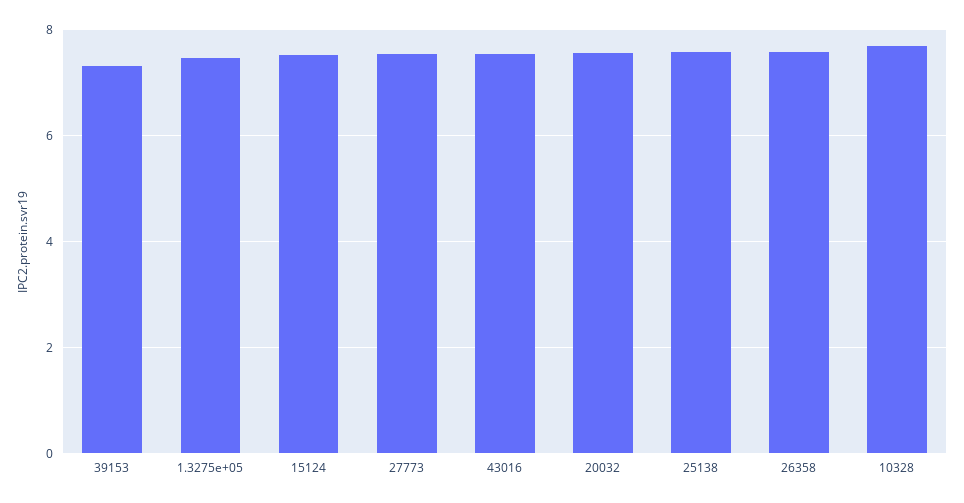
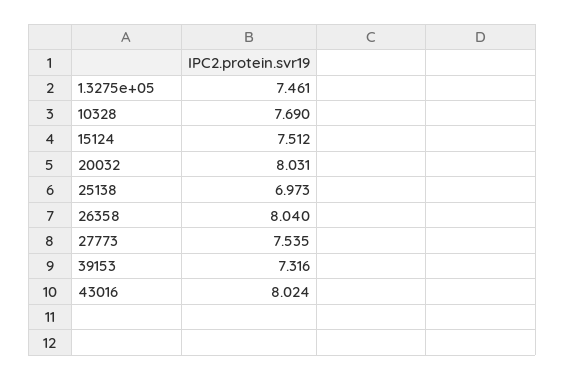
  {
    "39153": 7.316,
    "1.3275e+05": 7.461,
    "15124": 7.512,
    "27773": 7.535,
-   "43016": 7.6,
+   "43016": 8.024,
-   "20032": 7.6,
+   "20032": 8.031,
-   "25138": 7.6,
+   "25138": 6.973,
-   "26358": 7.6,
+   "26358": 8.04,
    "10328": 7.69
  }

